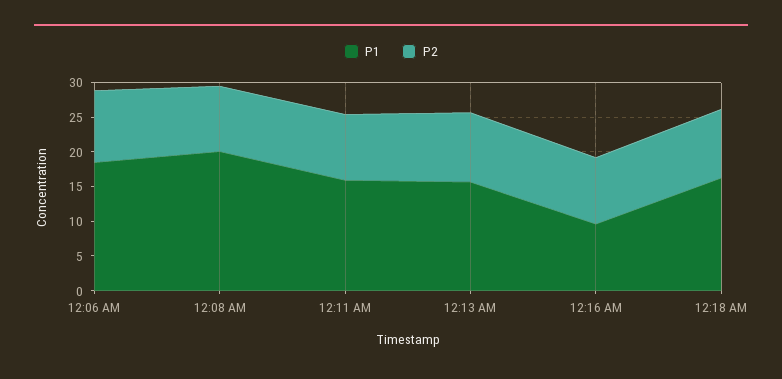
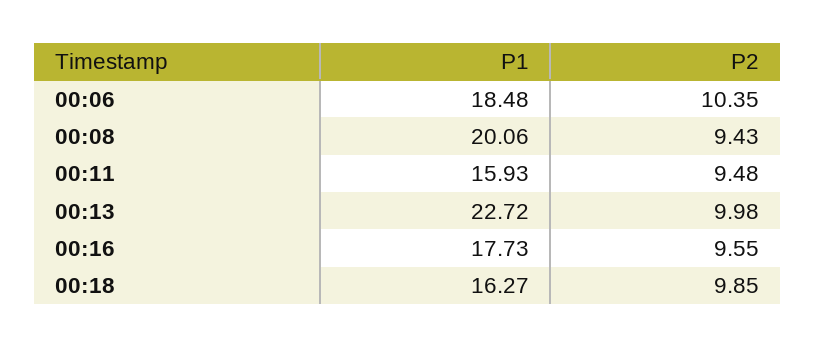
  {
    "P1": {
      "12:06 AM": 18.48,
      "12:08 AM": 20.06,
      "12:11 AM": 15.93,
-     "12:13 AM": 15,
+     "12:13 AM": 22.72,
-     "12:16 AM": 10,
+     "12:16 AM": 17.73,
      "12:18 AM": 16.27
    },
    "P2": {
      "12:06 AM": 10.35,
      "12:08 AM": 9.43,
      "12:11 AM": 9.48,
      "12:13 AM": 9.98,
      "12:16 AM": 9.55,
      "12:18 AM": 9.85
    }
  }

